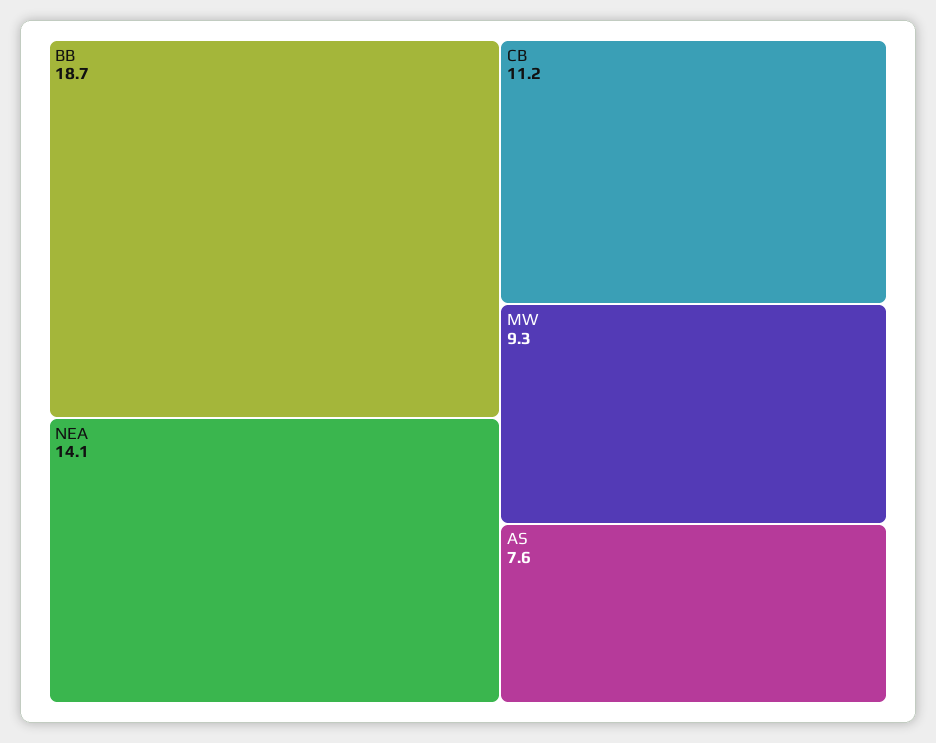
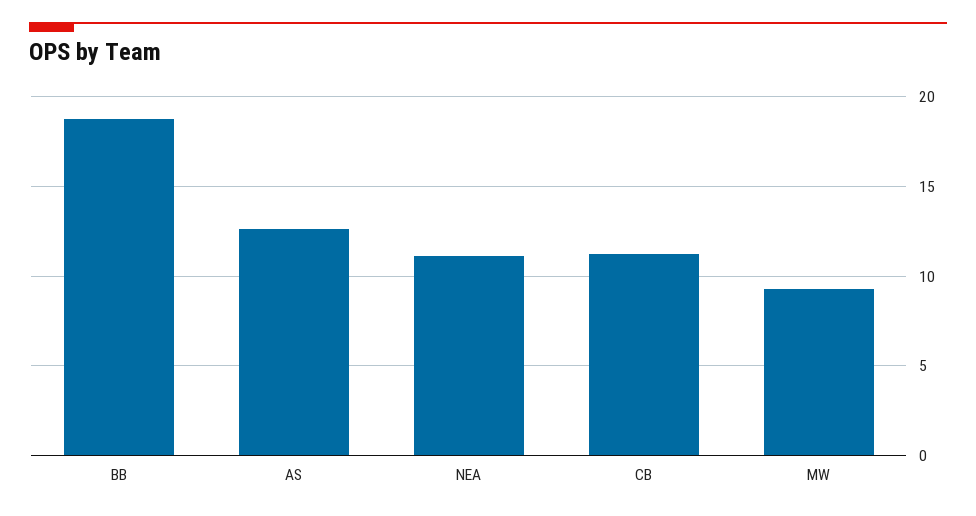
  {
    "BB": 18.7,
-   "NEA": 14.1,
+   "NEA": 11,
    "CB": 11.2,
    "MW": 9.3,
-   "AS": 7.6
+   "AS": 12.5
  }

